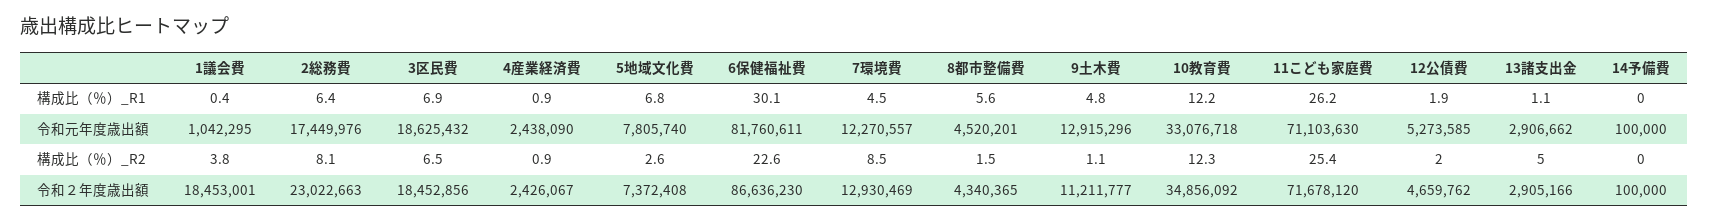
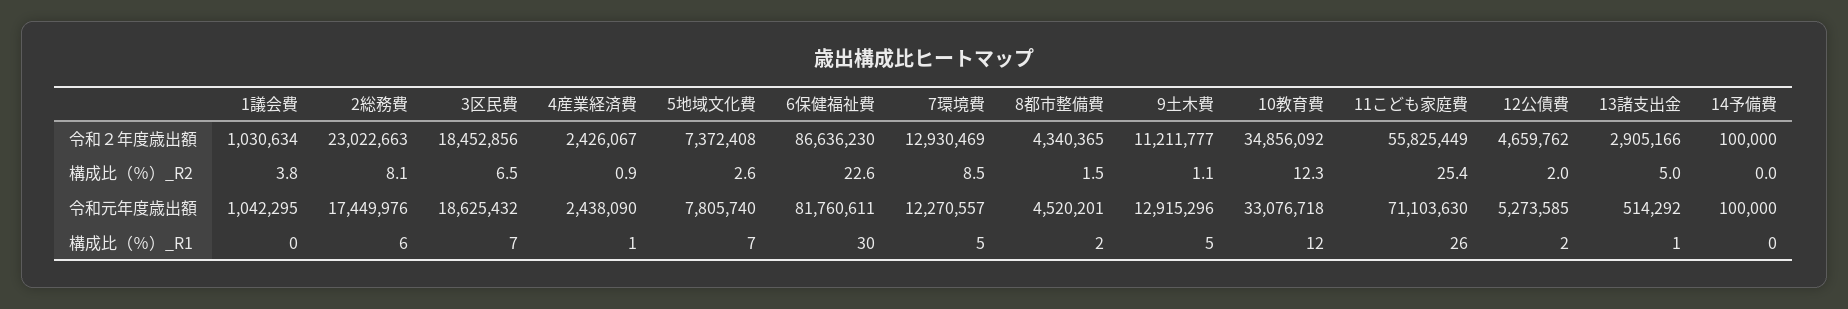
  {
    "1議会費": {
      "構成比（％）_R1": 0.4,
      "令和元年度歳出額": 1042295,
      "構成比（％）_R2": 3.8,
-     "令和２年度歳出額": 18453001
+     "令和２年度歳出額": 1030634
    },
    "2総務費": {
      "構成比（％）_R1": 6.4,
      "令和元年度歳出額": 17449976,
      "構成比（％）_R2": 8.1,
      "令和２年度歳出額": 23022663
    },
    "3区民費": {
      "構成比（％）_R1": 6.9,
      "令和元年度歳出額": 18625432,
      "構成比（％）_R2": 6.5,
      "令和２年度歳出額": 18452856
    },
    "4産業経済費": {
      "構成比（％）_R1": 0.9,
      "令和元年度歳出額": 2438090,
      "構成比（％）_R2": 0.9,
      "令和２年度歳出額": 2426067
    },
    "5地域文化費": {
      "構成比（％）_R1": 6.8,
      "令和元年度歳出額": 7805740,
      "構成比（％）_R2": 2.6,
      "令和２年度歳出額": 7372408
    },
    "6保健福祉費": {
      "構成比（％）_R1": 30.1,
      "令和元年度歳出額": 81760611,
      "構成比（％）_R2": 22.6,
      "令和２年度歳出額": 86636230
    },
    "7環境費": {
      "構成比（％）_R1": 4.5,
      "令和元年度歳出額": 12270557,
      "構成比（％）_R2": 8.5,
      "令和２年度歳出額": 12930469
    },
    "8都市整備費": {
-     "構成比（％）_R1": 5.6,
+     "構成比（％）_R1": 2,
      "令和元年度歳出額": 4520201,
      "構成比（％）_R2": 1.5,
      "令和２年度歳出額": 4340365
    },
    "9土木費": {
      "構成比（％）_R1": 4.8,
      "令和元年度歳出額": 12915296,
      "構成比（％）_R2": 1.1,
      "令和２年度歳出額": 11211777
    },
    "10教育費": {
      "構成比（％）_R1": 12.2,
      "令和元年度歳出額": 33076718,
      "構成比（％）_R2": 12.3,
      "令和２年度歳出額": 34856092
    },
    "11こども家庭費": {
      "構成比（％）_R1": 26.2,
      "令和元年度歳出額": 71103630,
      "構成比（％）_R2": 25.4,
-     "令和２年度歳出額": 71678120
+     "令和２年度歳出額": 55825449
    },
    "12公債費": {
      "構成比（％）_R1": 1.9,
      "令和元年度歳出額": 5273585,
      "構成比（％）_R2": 2,
      "令和２年度歳出額": 4659762
    },
    "13諸支出金": {
      "構成比（％）_R1": 1.1,
-     "令和元年度歳出額": 2906662,
+     "令和元年度歳出額": 514292,
      "構成比（％）_R2": 5,
      "令和２年度歳出額": 2905166
    },
    "14予備費": {
      "構成比（％）_R1": 0,
      "令和元年度歳出額": 100000,
      "構成比（％）_R2": 0,
      "令和２年度歳出額": 100000
    }
  }

